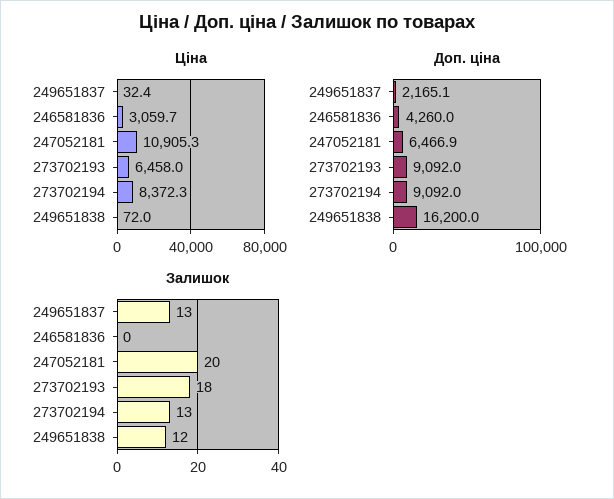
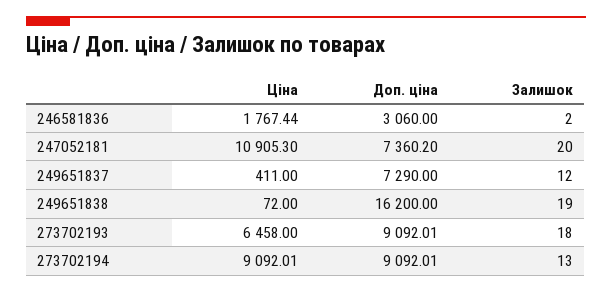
  {
    "Ціна": {
-     "249651837": 32.4,
+     "249651837": 411,
-     "246581836": 3059.7,
+     "246581836": 1767.44,
      "247052181": 10905.3,
      "273702193": 6458,
-     "273702194": 8372.3,
+     "273702194": 9092.01,
      "249651838": 72
    },
    "Доп. ціна": {
-     "249651837": 2165.1,
+     "249651837": 7290,
-     "246581836": 4260,
+     "246581836": 3060,
-     "247052181": 6466.9,
+     "247052181": 7360.2,
      "273702193": 9092.01,
      "273702194": 9092.01,
      "249651838": 16200
    },
    "Залишок": {
-     "249651837": 13,
+     "249651837": 12,
-     "246581836": 0,
+     "246581836": 2,
      "247052181": 20,
      "273702193": 18,
      "273702194": 13,
-     "249651838": 12
+     "249651838": 19
    }
  }

